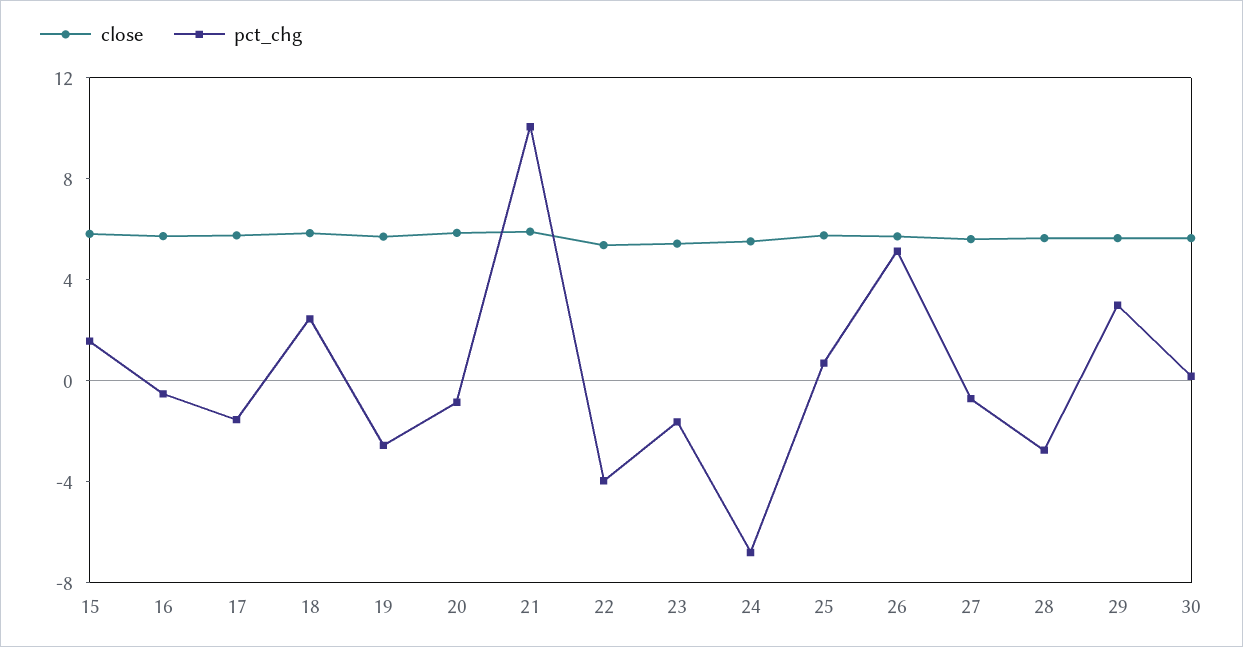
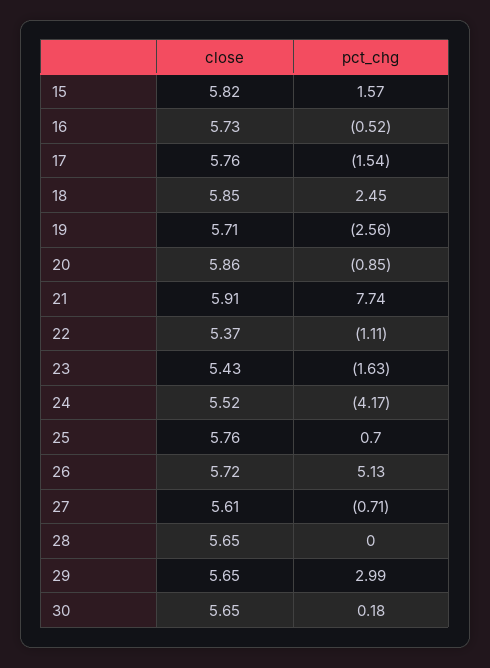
  {
    "close": {
      "15": 5.82,
      "16": 5.73,
      "17": 5.76,
      "18": 5.85,
      "19": 5.71,
      "20": 5.86,
      "21": 5.91,
      "22": 5.37,
      "23": 5.43,
      "24": 5.52,
      "25": 5.76,
      "26": 5.72,
      "27": 5.61,
      "28": 5.65,
      "29": 5.65,
      "30": 5.65
    },
    "pct_chg": {
      "15": 1.57,
      "16": -0.52,
      "17": -1.54,
      "18": 2.45,
      "19": -2.56,
      "20": -0.85,
-     "21": 10,
+     "21": 7.74,
-     "22": -4,
+     "22": -1.11,
      "23": -1.63,
-     "24": -7,
+     "24": -4.17,
      "25": 0.7,
      "26": 5.13,
      "27": -0.71,
-     "28": -3,
+     "28": 0,
      "29": 2.99,
      "30": 0.18
    }
  }

